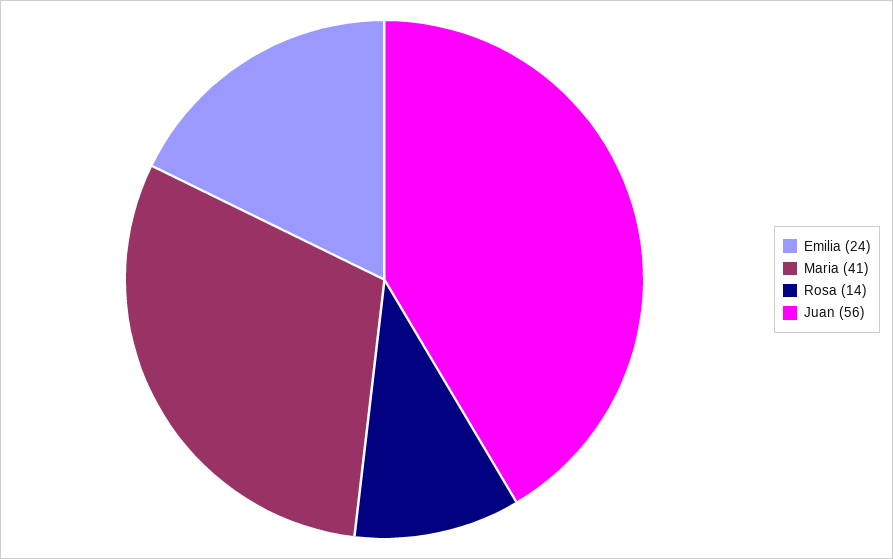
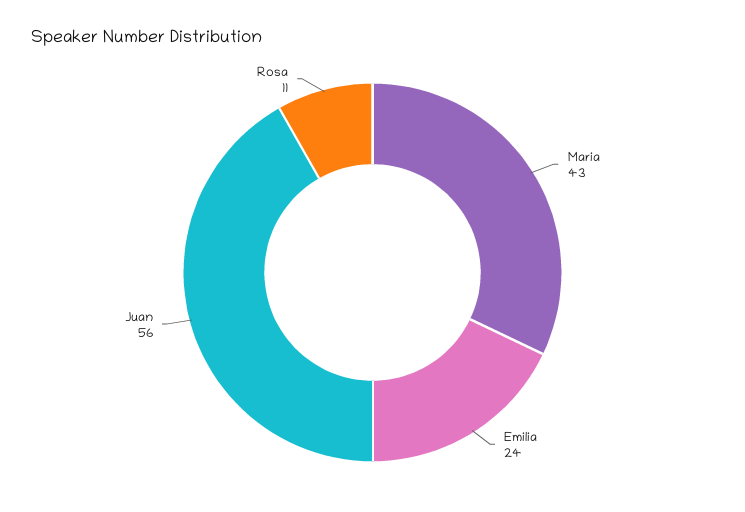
  {
    "Emilia": 24,
-   "Maria": 41,
+   "Maria": 43,
-   "Rosa": 14,
+   "Rosa": 11,
    "Juan": 56
  }

